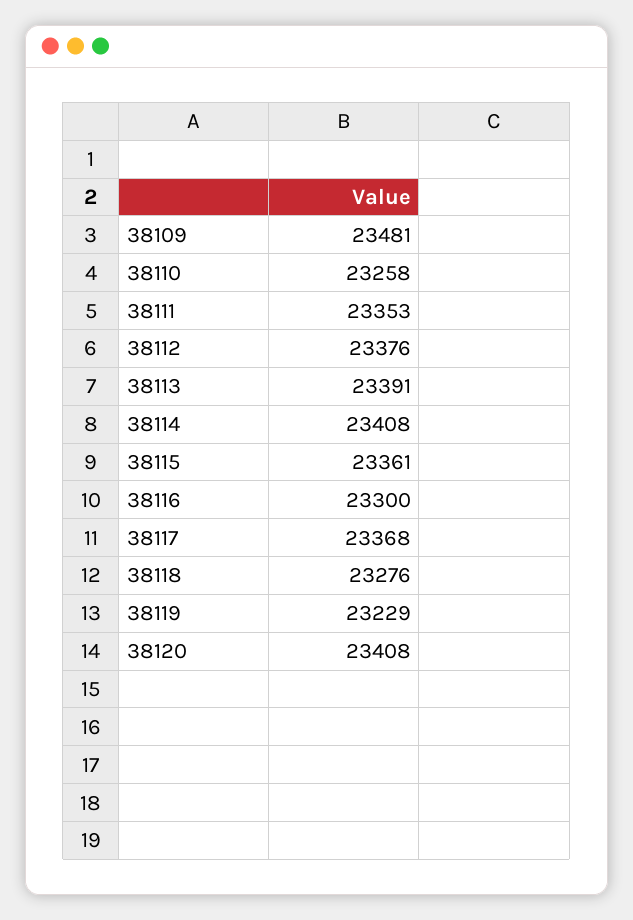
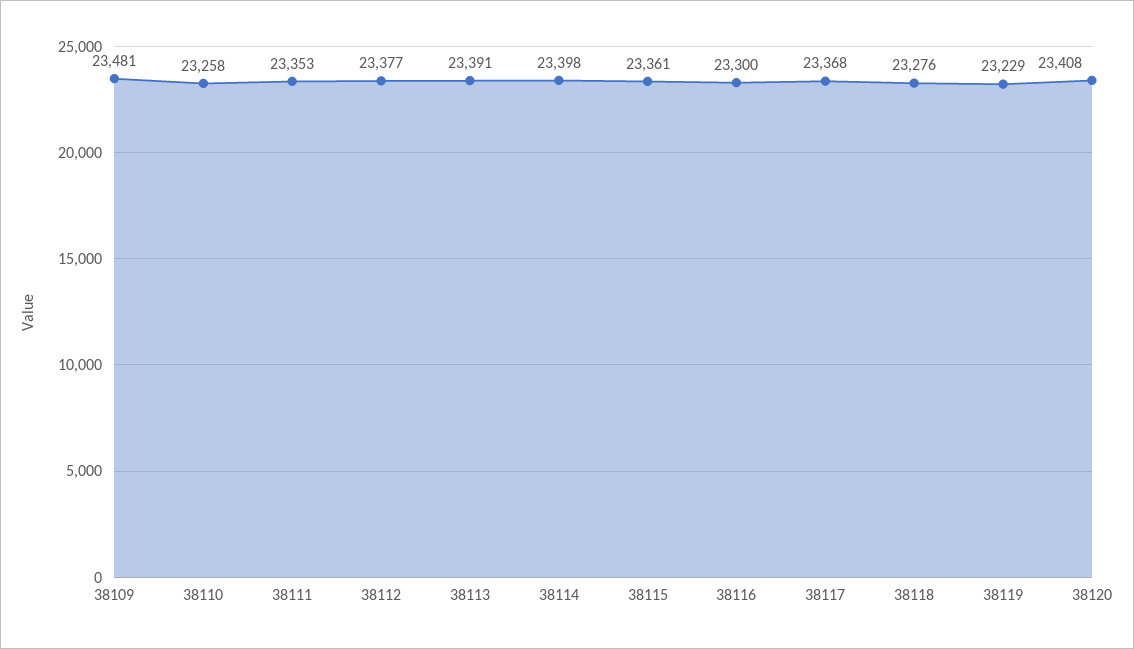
  {
    "38109": 23481,
    "38110": 23258,
    "38111": 23353,
-   "38112": 23376,
+   "38112": 23377,
    "38113": 23391,
-   "38114": 23408,
+   "38114": 23398,
    "38115": 23361,
    "38116": 23300,
    "38117": 23368,
    "38118": 23276,
    "38119": 23229,
    "38120": 23408
  }

